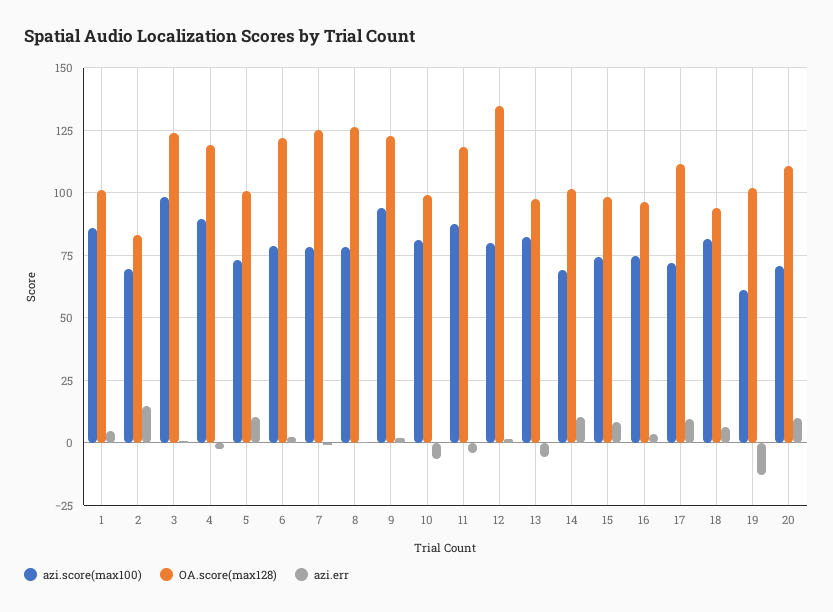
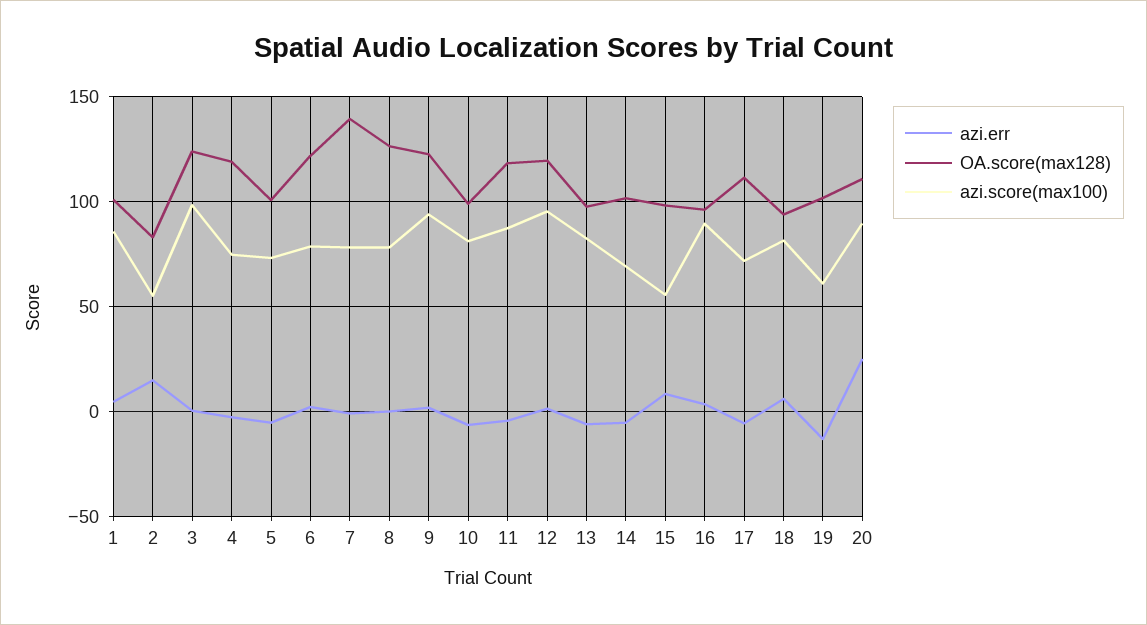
  {
    "azi.score(max100)": {
      "1": 85,
-     "2": 70,
+     "2": 55,
      "3": 97.5,
-     "4": 90,
+     "4": 75,
      "5": 72.5,
      "6": 77.5,
      "7": 77.5,
      "8": 77.5,
      "9": 95,
      "10": 80,
      "11": 87.5,
-     "12": 80,
+     "12": 95,
      "13": 82.5,
      "14": 70,
-     "15": 75,
+     "15": 55,
-     "16": 75,
+     "16": 90,
      "17": 72.5,
      "18": 82.5,
      "19": 60,
-     "20": 70
+     "20": 90
    },
    "OA.score(max128)": {
      "1": 100,
      "2": 82.5,
      "3": 125,
      "4": 120,
      "5": 100,
      "6": 122.5,
-     "7": 125,
+     "7": 140,
      "8": 127.5,
      "9": 122.5,
      "10": 100,
      "11": 117.5,
-     "12": 135,
+     "12": 120,
      "13": 97.5,
      "14": 102.5,
      "15": 97.5,
      "16": 95,
      "17": 112.5,
      "18": 95,
      "19": 102.5,
      "20": 110
    },
    "azi.err": {
      "1": 5,
      "2": 15,
      "3": 0,
      "4": -2.5,
-     "5": 10,
+     "5": -5,
      "6": 2.5,
      "7": 0,
      "8": 0,
      "9": 2.5,
      "10": -7.5,
      "11": -5,
      "12": 2.5,
      "13": -5,
-     "14": 10,
+     "14": -5,
      "15": 7.5,
      "16": 2.5,
-     "17": 10,
+     "17": -5,
      "18": 5,
      "19": -12.5,
-     "20": 10
+     "20": 25
    }
  }

